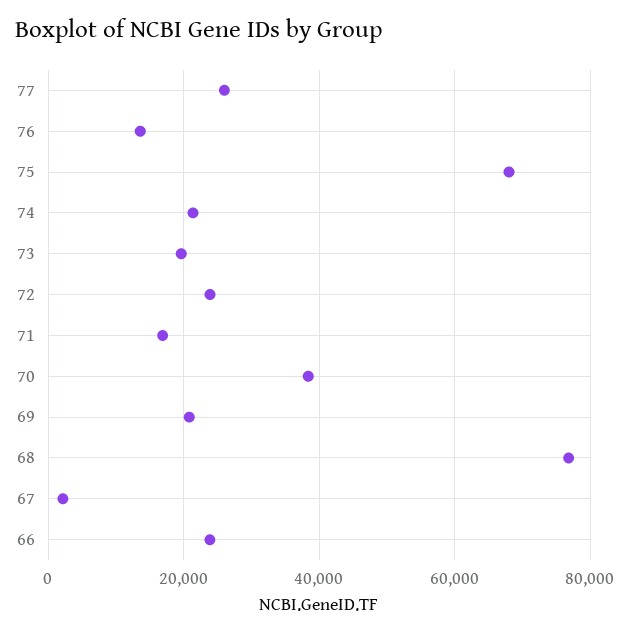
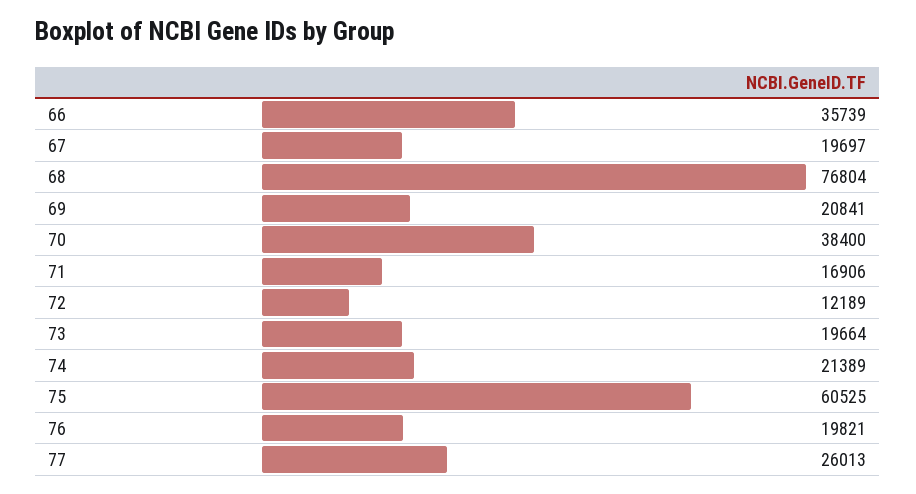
  {
    "77": 26013,
-   "76": 14000,
+   "76": 19821,
-   "75": 68000,
+   "75": 60525,
    "74": 21389,
    "73": 19664,
-   "72": 24000,
+   "72": 12189,
    "71": 16906,
    "70": 38400,
    "69": 20841,
    "68": 76804,
-   "67": 2000,
+   "67": 19697,
-   "66": 24000
+   "66": 35739
  }

